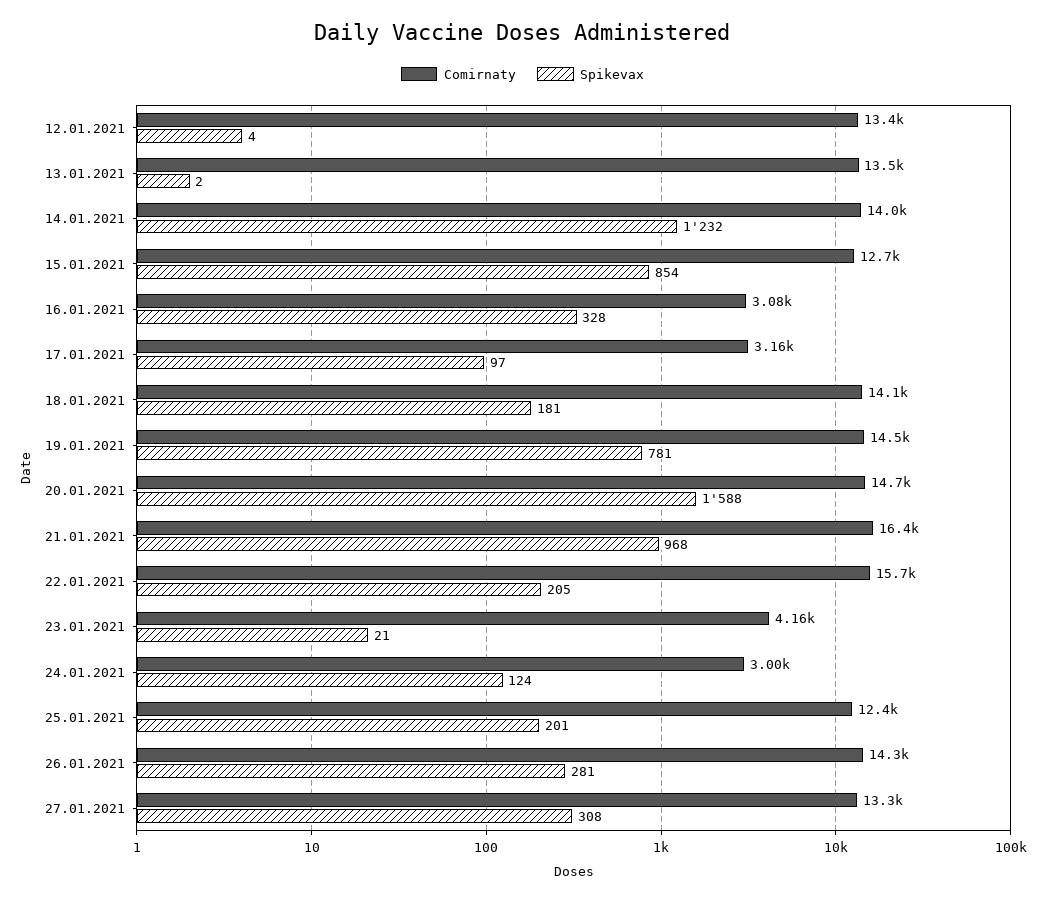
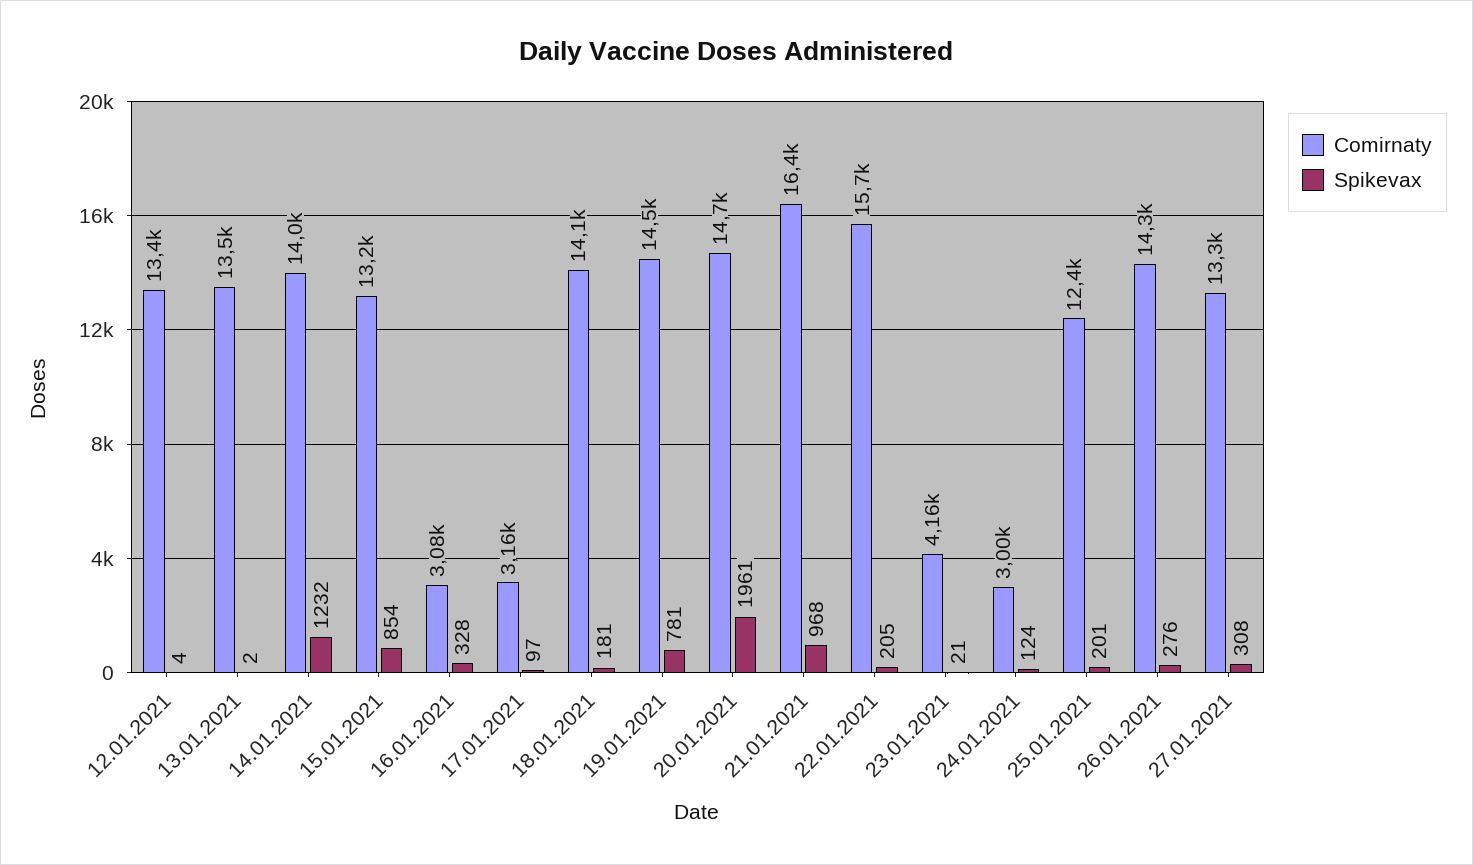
  {
    "Comirnaty": {
      "12.01.2021": 13400,
      "13.01.2021": 13500,
      "14.01.2021": 14000,
-     "15.01.2021": 12700,
+     "15.01.2021": 13200,
      "16.01.2021": 3080,
      "17.01.2021": 3160,
      "18.01.2021": 14100,
      "19.01.2021": 14500,
      "20.01.2021": 14700,
      "21.01.2021": 16400,
      "22.01.2021": 15700,
      "23.01.2021": 4160,
      "24.01.2021": 3000,
      "25.01.2021": 12400,
      "26.01.2021": 14300,
      "27.01.2021": 13300
    },
    "Spikevax": {
      "12.01.2021": 4,
      "13.01.2021": 2,
      "14.01.2021": 1232,
      "15.01.2021": 854,
      "16.01.2021": 328,
      "17.01.2021": 97,
      "18.01.2021": 181,
      "19.01.2021": 781,
-     "20.01.2021": 1588,
+     "20.01.2021": 1961,
      "21.01.2021": 968,
      "22.01.2021": 205,
      "23.01.2021": 21,
      "24.01.2021": 124,
      "25.01.2021": 201,
-     "26.01.2021": 281,
+     "26.01.2021": 276,
      "27.01.2021": 308
    }
  }

